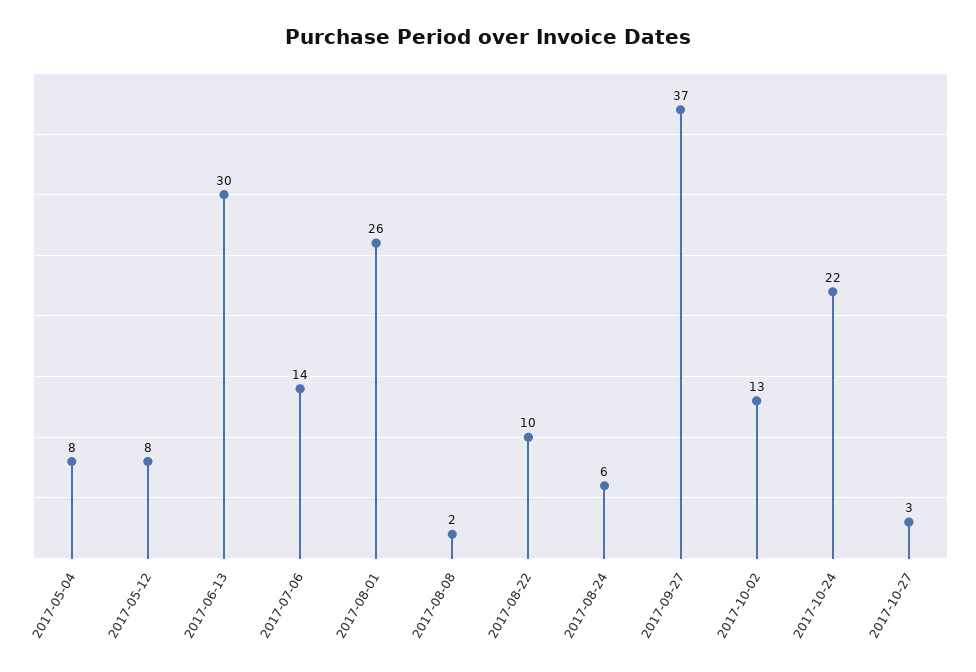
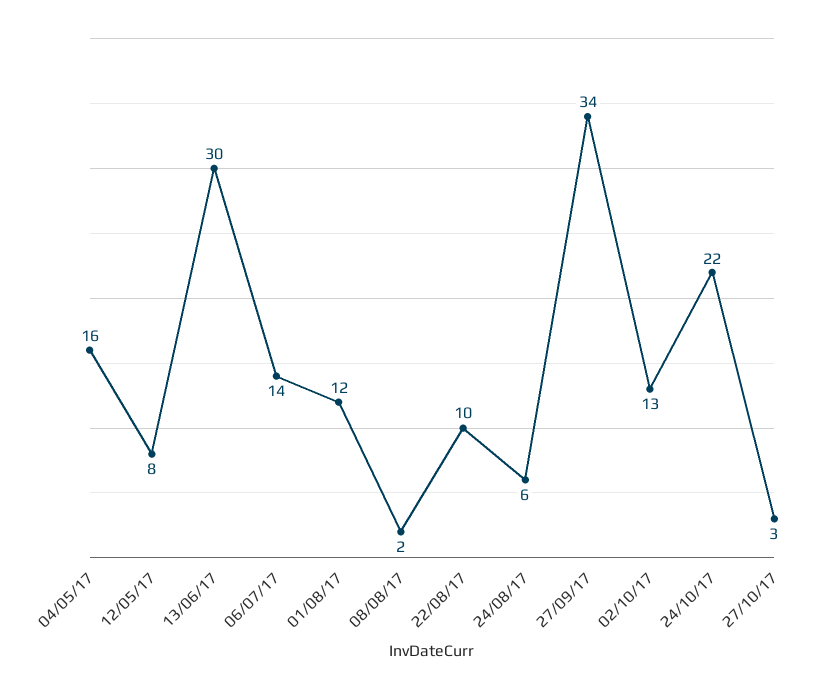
  {
-   "2017-05-04": 8,
+   "2017-05-04": 16,
    "2017-05-12": 8,
    "2017-06-13": 30,
    "2017-07-06": 14,
-   "2017-08-01": 26,
+   "2017-08-01": 12,
    "2017-08-08": 2,
    "2017-08-22": 10,
    "2017-08-24": 6,
-   "2017-09-27": 37,
+   "2017-09-27": 34,
    "2017-10-02": 13,
    "2017-10-24": 22,
    "2017-10-27": 3
  }

